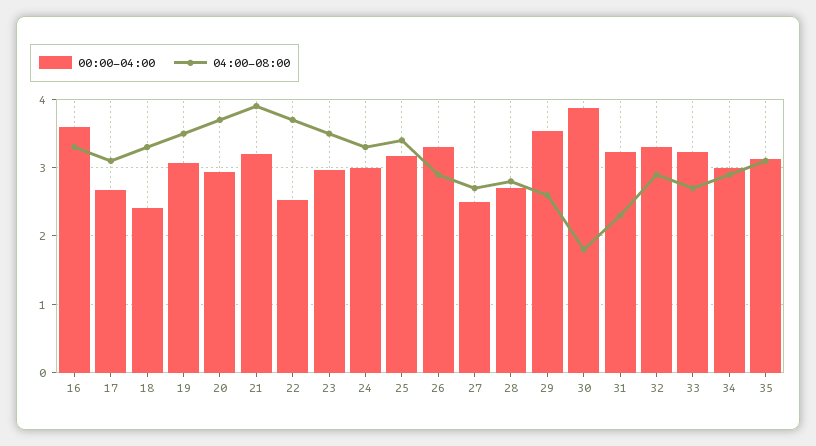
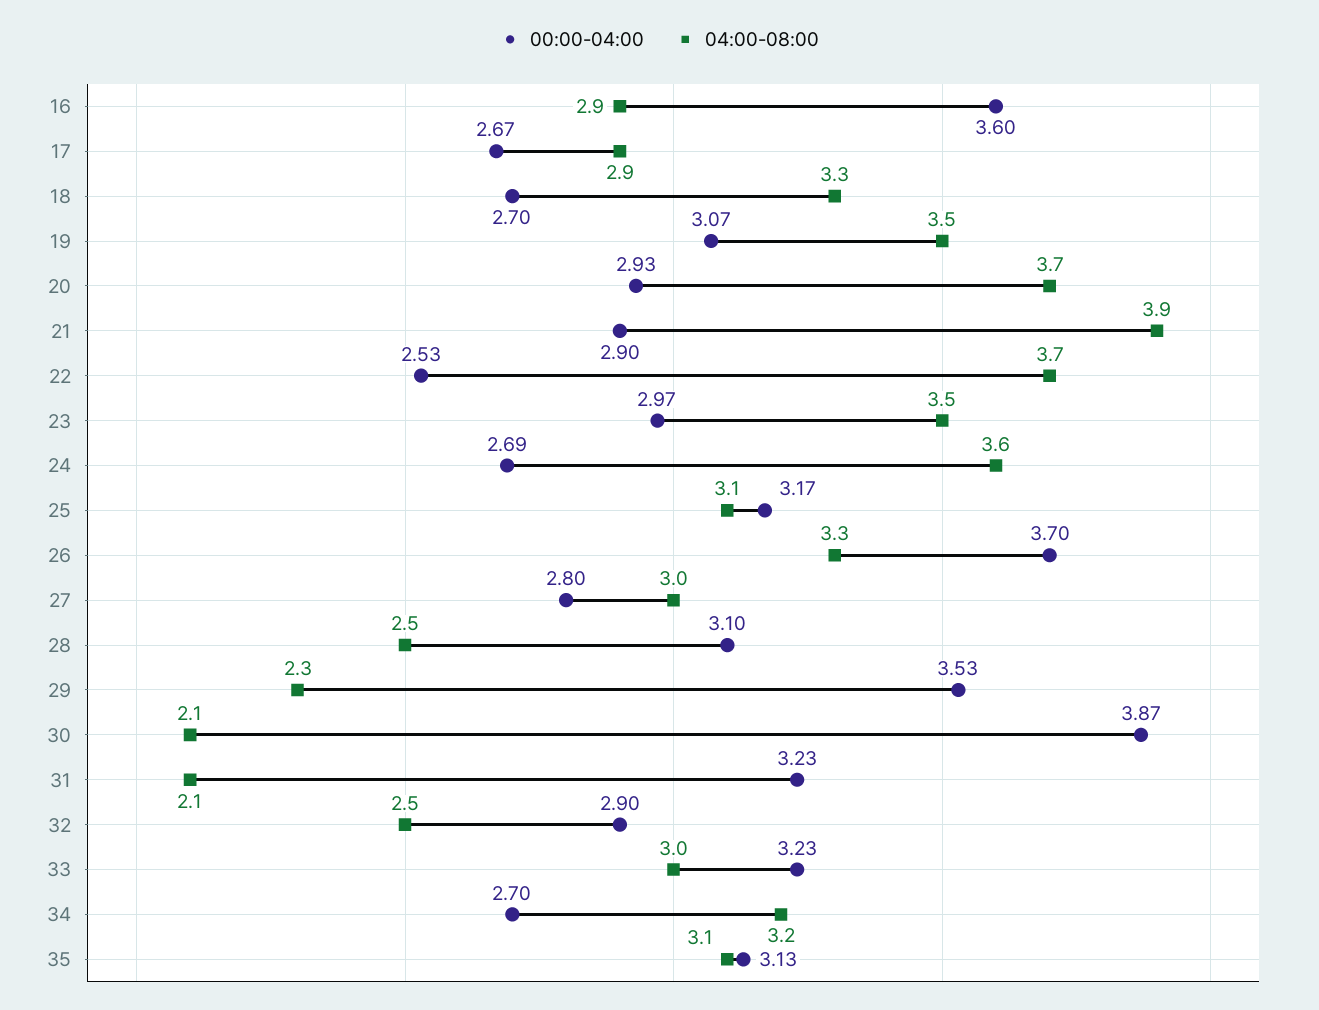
  {
    "00:00-04:00": {
      "16": 3.6,
      "17": 2.67,
-     "18": 2.4,
+     "18": 2.7,
      "19": 3.07,
      "20": 2.93,
-     "21": 3.2,
+     "21": 2.9,
      "22": 2.53,
      "23": 2.97,
-     "24": 3,
+     "24": 2.69,
      "25": 3.17,
-     "26": 3.3,
+     "26": 3.7,
-     "27": 2.5,
+     "27": 2.8,
-     "28": 2.7,
+     "28": 3.1,
      "29": 3.53,
      "30": 3.87,
      "31": 3.23,
-     "32": 3.3,
+     "32": 2.9,
      "33": 3.23,
-     "34": 3,
+     "34": 2.7,
      "35": 3.13
    },
    "04:00-08:00": {
-     "16": 3.3,
+     "16": 2.9,
-     "17": 3.1,
+     "17": 2.9,
      "18": 3.3,
      "19": 3.5,
      "20": 3.7,
      "21": 3.9,
      "22": 3.7,
      "23": 3.5,
-     "24": 3.3,
+     "24": 3.6,
-     "25": 3.4,
+     "25": 3.1,
-     "26": 2.9,
+     "26": 3.3,
-     "27": 2.7,
+     "27": 3,
-     "28": 2.8,
+     "28": 2.5,
-     "29": 2.6,
+     "29": 2.3,
-     "30": 1.8,
+     "30": 2.1,
-     "31": 2.3,
+     "31": 2.1,
-     "32": 2.9,
+     "32": 2.5,
-     "33": 2.7,
+     "33": 3,
-     "34": 2.9,
+     "34": 3.2,
      "35": 3.1
    }
  }

